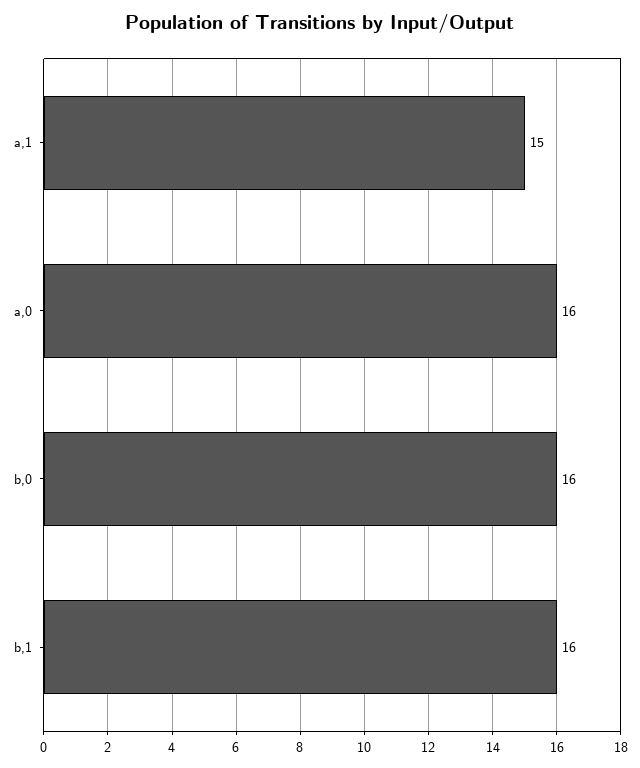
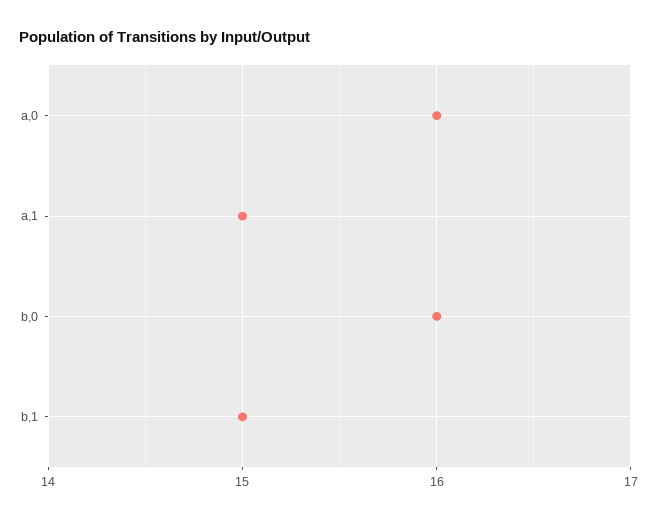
  {
    "a,1": 15,
    "a,0": 16,
    "b,0": 16,
-   "b,1": 16
+   "b,1": 15
  }

